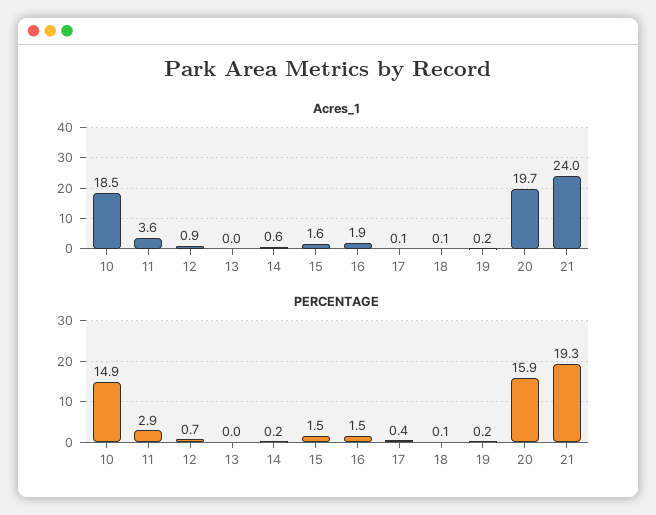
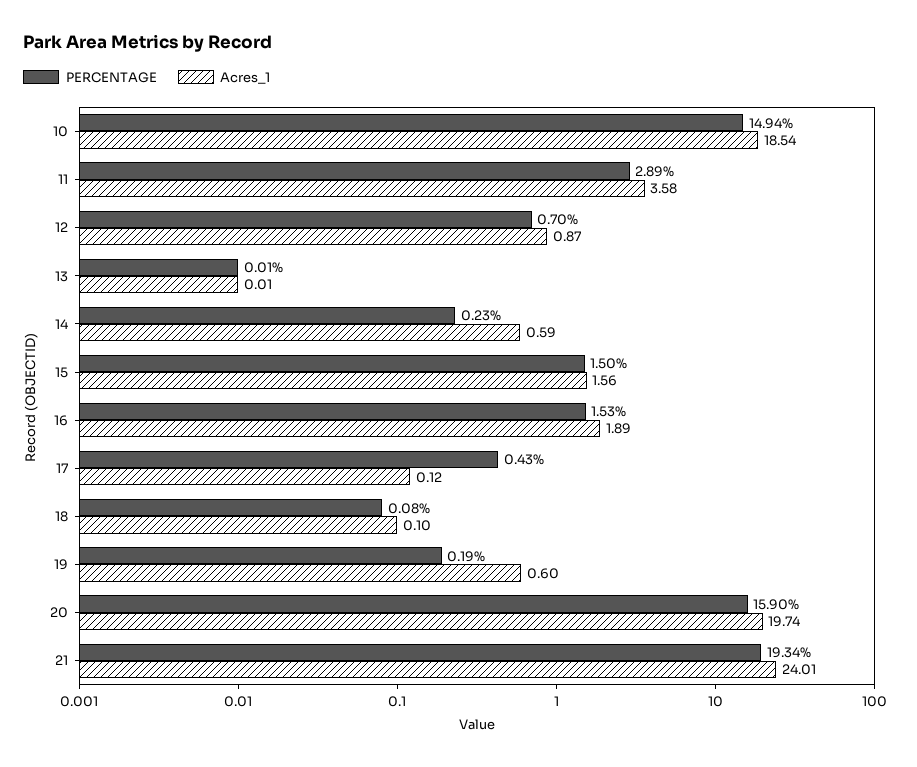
  {
    "Acres_1": {
      "10": 18.54,
      "11": 3.58,
      "12": 0.87,
      "13": 0.01,
      "14": 0.59,
      "15": 1.56,
      "16": 1.89,
      "17": 0.12,
      "18": 0.1,
-     "19": 0.2,
+     "19": 0.6,
      "20": 19.74,
      "21": 24.01
    },
    "PERCENTAGE": {
      "10": 14.94,
      "11": 2.89,
      "12": 0.7,
      "13": 0.01,
      "14": 0.23,
      "15": 1.5,
      "16": 1.53,
      "17": 0.43,
      "18": 0.08,
      "19": 0.19,
      "20": 15.9,
      "21": 19.34
    }
  }

